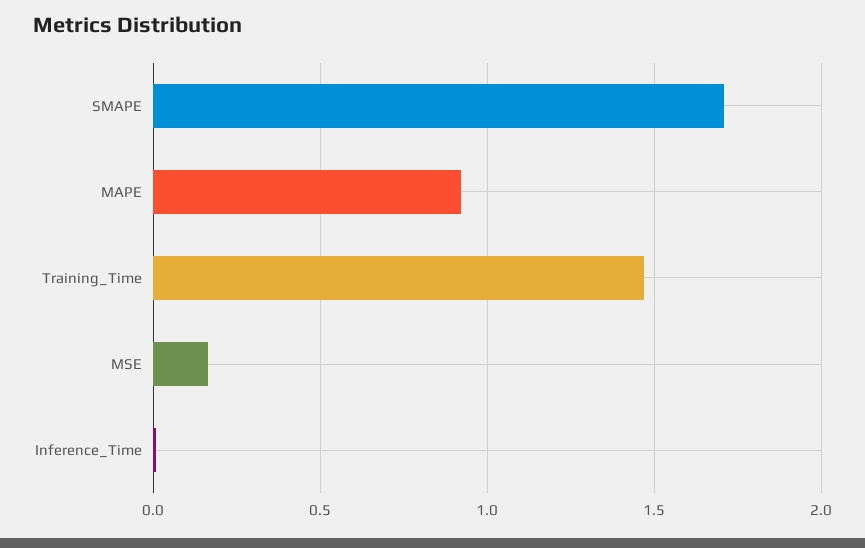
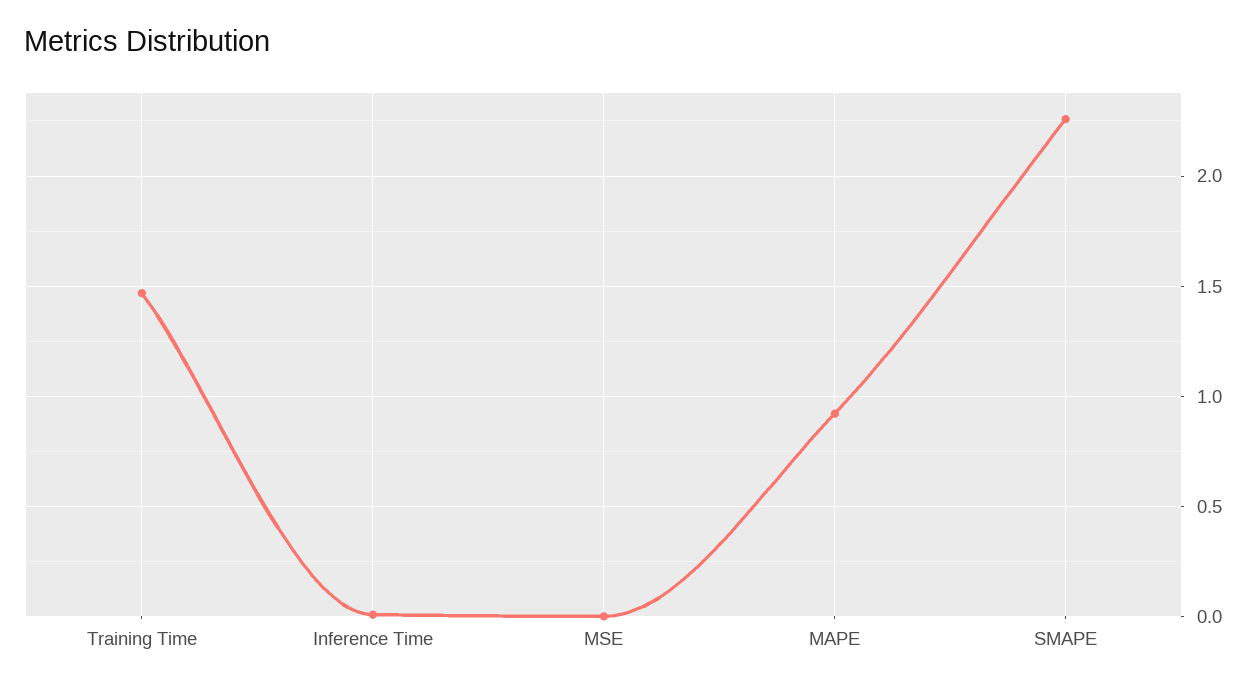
  {
-   "SMAPE": 1.7,
+   "SMAPE": 2.25,
    "MAPE": 0.9,
    "Training_Time": 1.45,
-   "MSE": 0.15,
+   "MSE": 0,
    "Inference_Time": 0
  }

